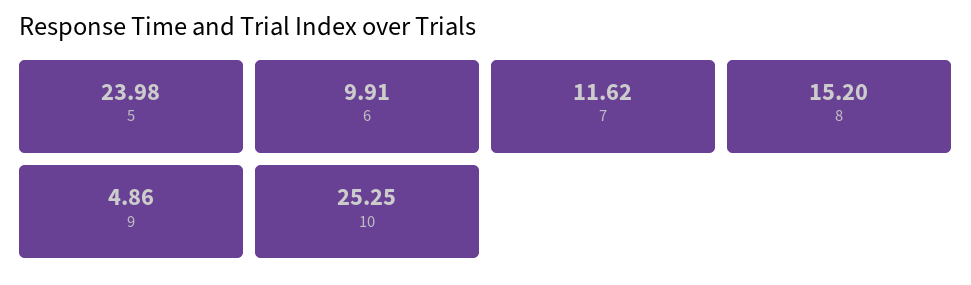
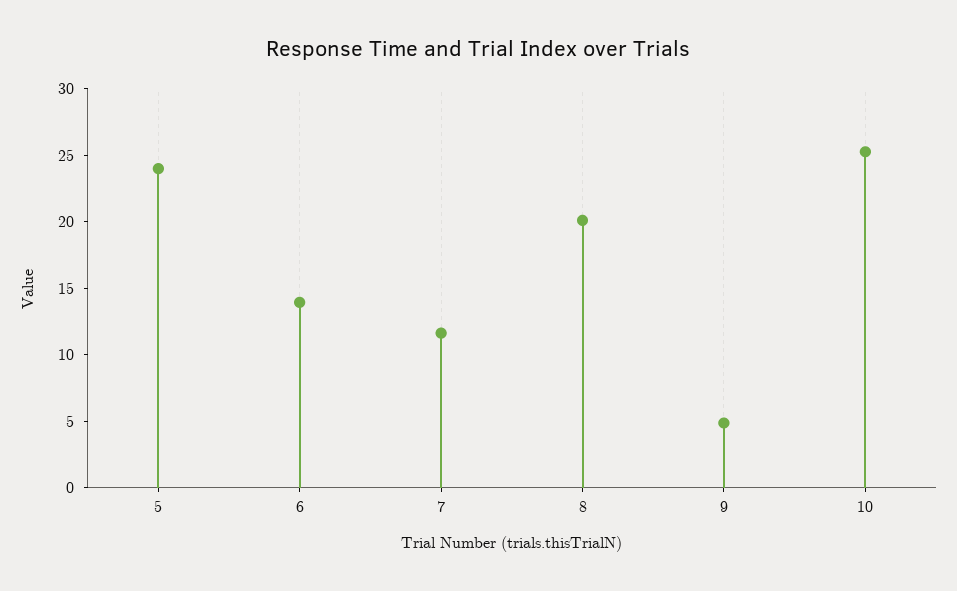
  {
    "5": 23.98,
-   "6": 9.91,
+   "6": 14,
    "7": 11.62,
-   "8": 15.2,
+   "8": 20,
    "9": 4.86,
    "10": 25.25
  }

